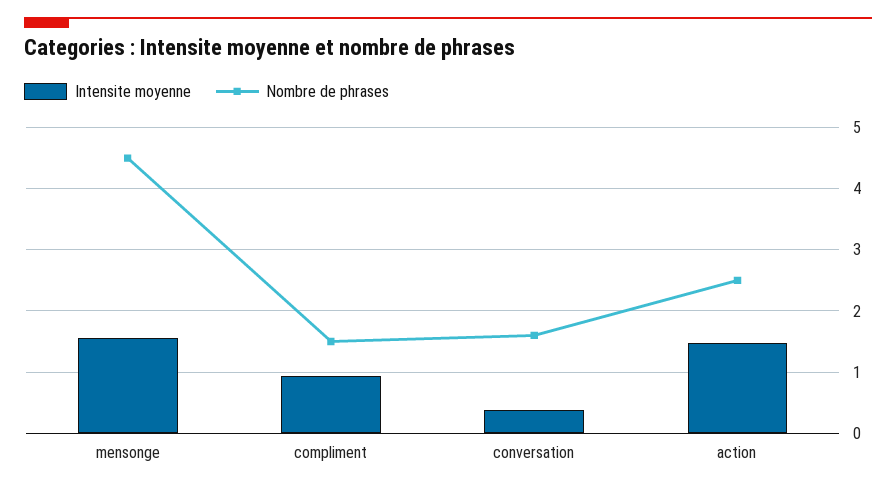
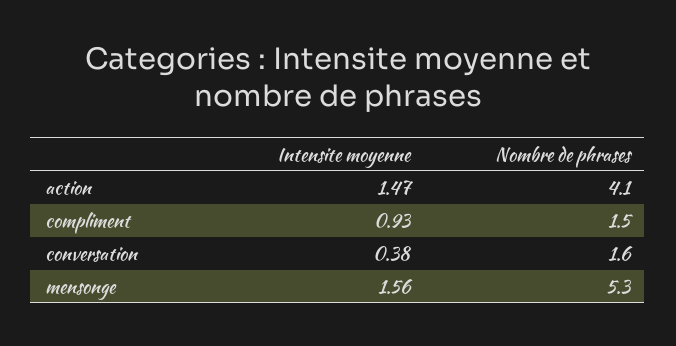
  {
    "Intensite moyenne": {
      "mensonge": 1.56,
      "compliment": 0.93,
      "conversation": 0.38,
      "action": 1.47
    },
    "Nombre de phrases": {
-     "mensonge": 4.5,
+     "mensonge": 5.3,
      "compliment": 1.5,
      "conversation": 1.6,
-     "action": 2.5
+     "action": 4.1
    }
  }

